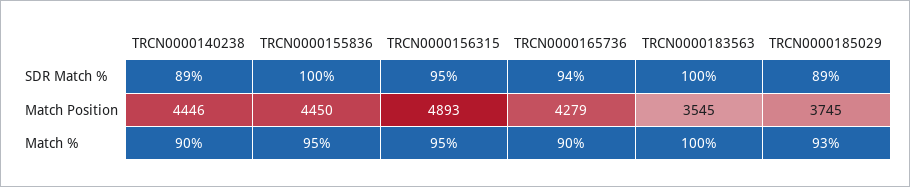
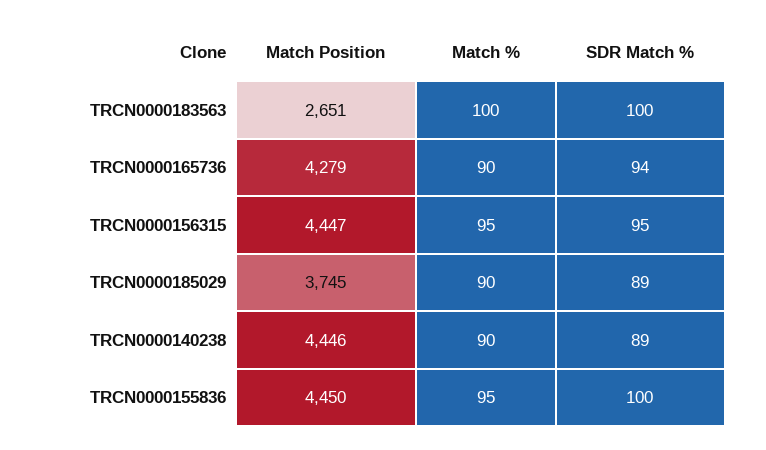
  {
    "TRCN0000140238": {
      "SDR Match %": 89,
      "Match Position": 4446,
      "Match %": 90
    },
    "TRCN0000155836": {
      "SDR Match %": 100,
      "Match Position": 4450,
      "Match %": 95
    },
    "TRCN0000156315": {
      "SDR Match %": 95,
-     "Match Position": 4893,
+     "Match Position": 4447,
      "Match %": 95
    },
    "TRCN0000165736": {
      "SDR Match %": 94,
      "Match Position": 4279,
      "Match %": 90
    },
    "TRCN0000183563": {
      "SDR Match %": 100,
-     "Match Position": 3545,
+     "Match Position": 2651,
      "Match %": 100
    },
    "TRCN0000185029": {
      "SDR Match %": 89,
      "Match Position": 3745,
-     "Match %": 93
+     "Match %": 90
    }
  }

